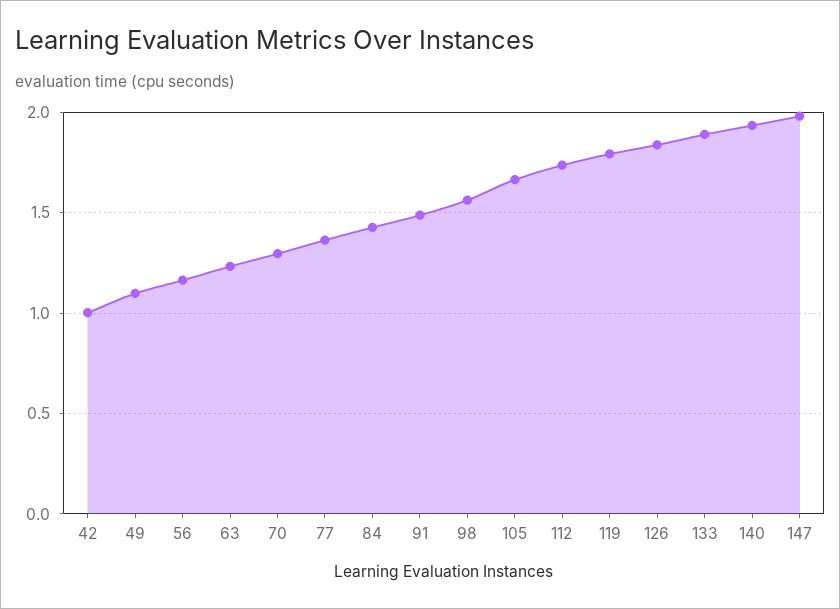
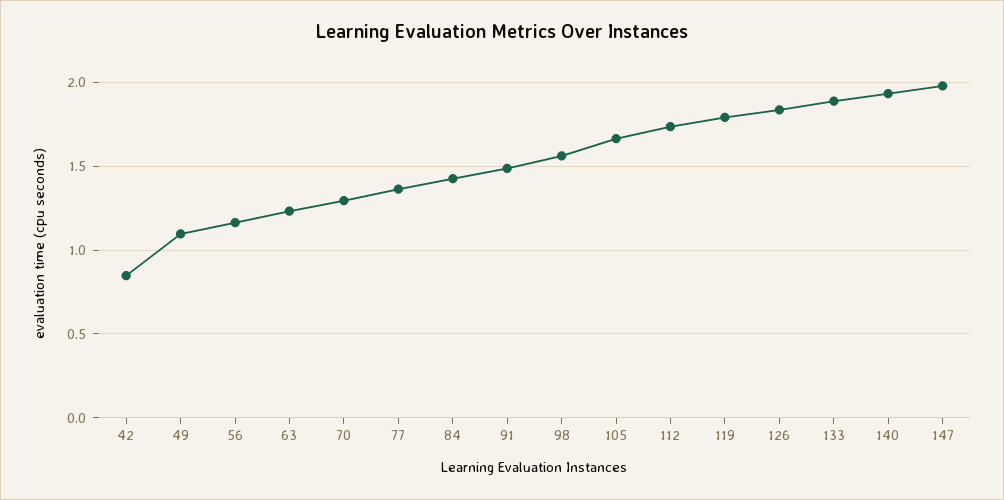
  {
-   "42": 1,
+   "42": 0.85,
    "49": 1.1,
    "56": 1.15,
    "63": 1.25,
    "70": 1.3,
    "77": 1.35,
    "84": 1.45,
    "91": 1.5,
    "98": 1.55,
    "105": 1.65,
    "112": 1.75,
    "119": 1.8,
    "126": 1.85,
    "133": 1.9,
    "140": 1.95,
    "147": 2
  }

